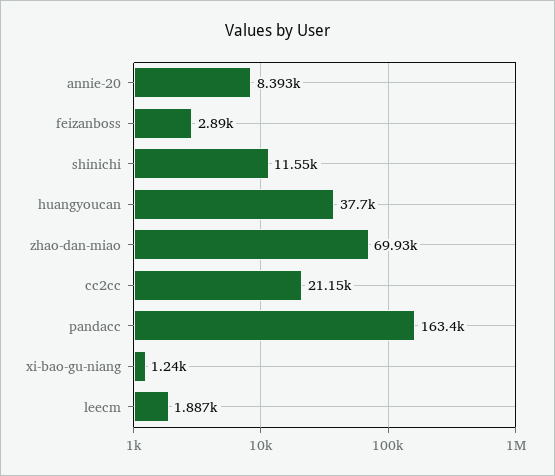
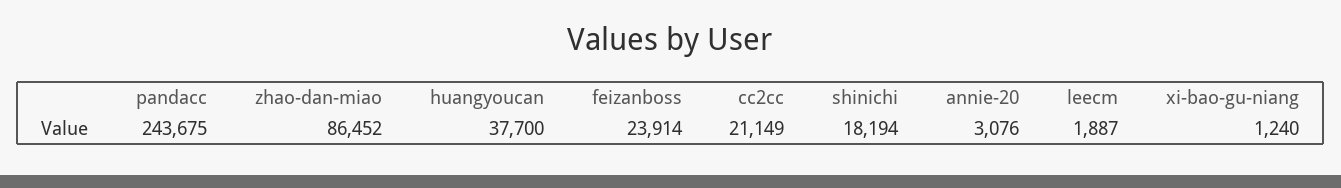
  {
-   "annie-20": 8393,
+   "annie-20": 3076,
-   "feizanboss": 2890,
+   "feizanboss": 23914,
-   "shinichi": 11550,
+   "shinichi": 18194,
    "huangyoucan": 37700,
-   "zhao-dan-miao": 69930,
+   "zhao-dan-miao": 86452,
    "cc2cc": 21149,
-   "pandacc": 163400,
+   "pandacc": 243675,
    "xi-bao-gu-niang": 1240,
    "leecm": 1887
  }

